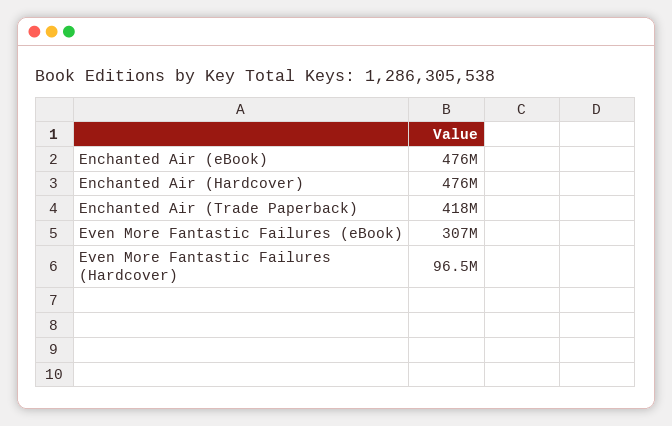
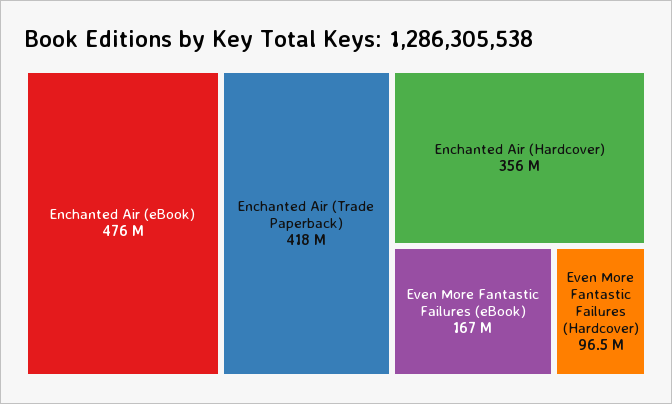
  {
    "Enchanted Air (eBook)": 476000000,
-   "Enchanted Air (Hardcover)": 476000000,
+   "Enchanted Air (Hardcover)": 356000000,
    "Enchanted Air (Trade Paperback)": 418000000,
-   "Even More Fantastic Failures (eBook)": 307000000,
+   "Even More Fantastic Failures (eBook)": 167000000,
    "Even More Fantastic Failures (Hardcover)": 96500000
  }

